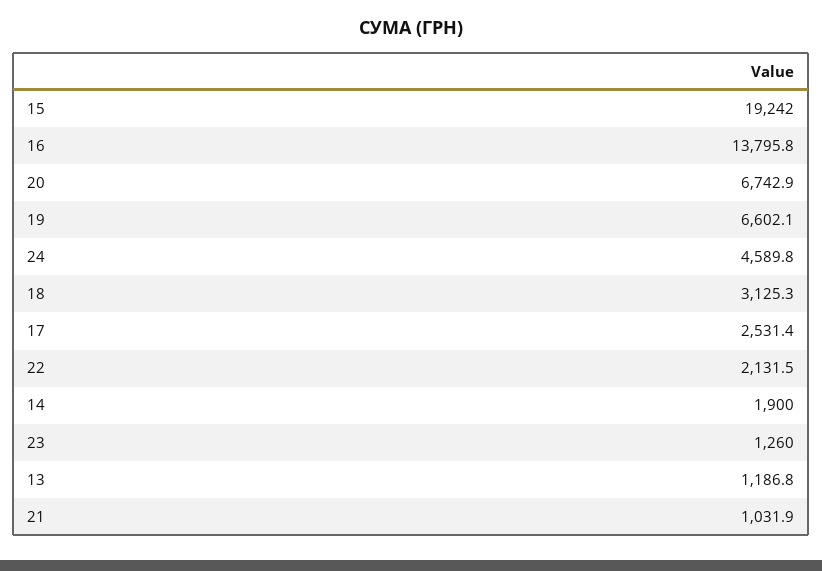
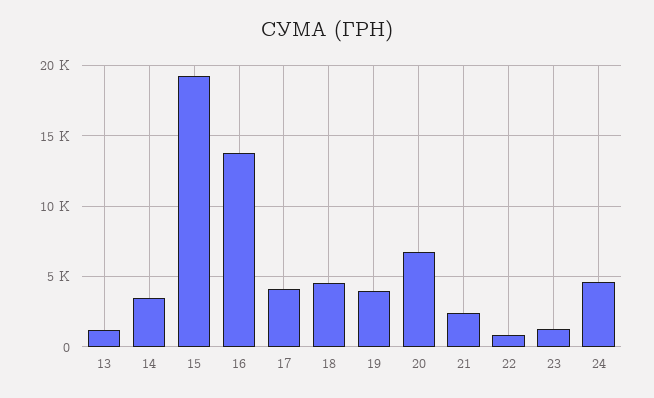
  {
    "15": 19242,
    "16": 13795.8,
    "20": 6742.9,
-   "19": 6602.1,
+   "19": 4000,
    "24": 4589.8,
-   "18": 3125.3,
+   "18": 4500,
-   "17": 2531.4,
+   "17": 4000,
-   "22": 2131.5,
+   "22": 1000,
-   "14": 1900,
+   "14": 3500,
    "23": 1260,
    "13": 1186.8,
-   "21": 1031.9
+   "21": 2500
  }

